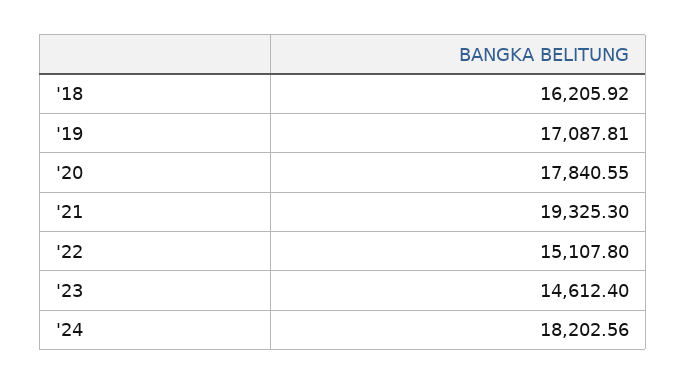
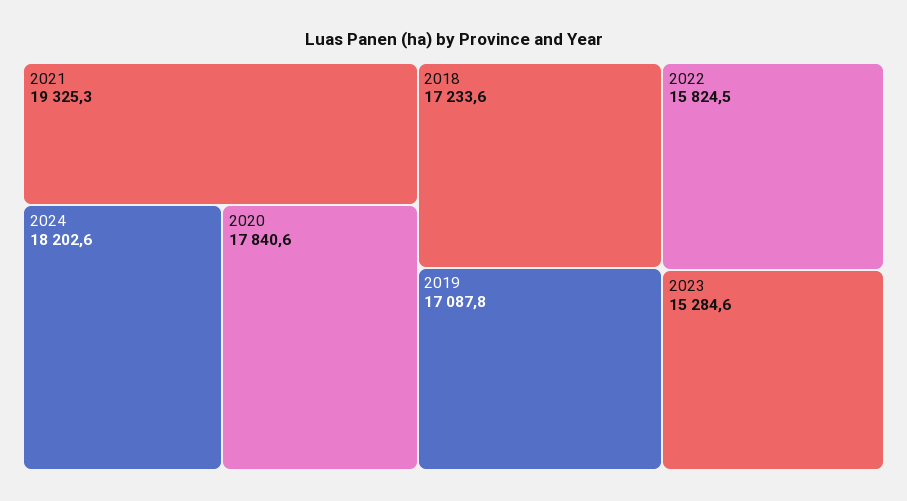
  {
-   "'18": 16205.92,
+   "'18": 17233.6,
    "'19": 17087.81,
    "'20": 17840.55,
    "'21": 19325.3,
-   "'22": 15107.8,
+   "'22": 15824.5,
-   "'23": 14612.4,
+   "'23": 15284.6,
    "'24": 18202.56
  }

